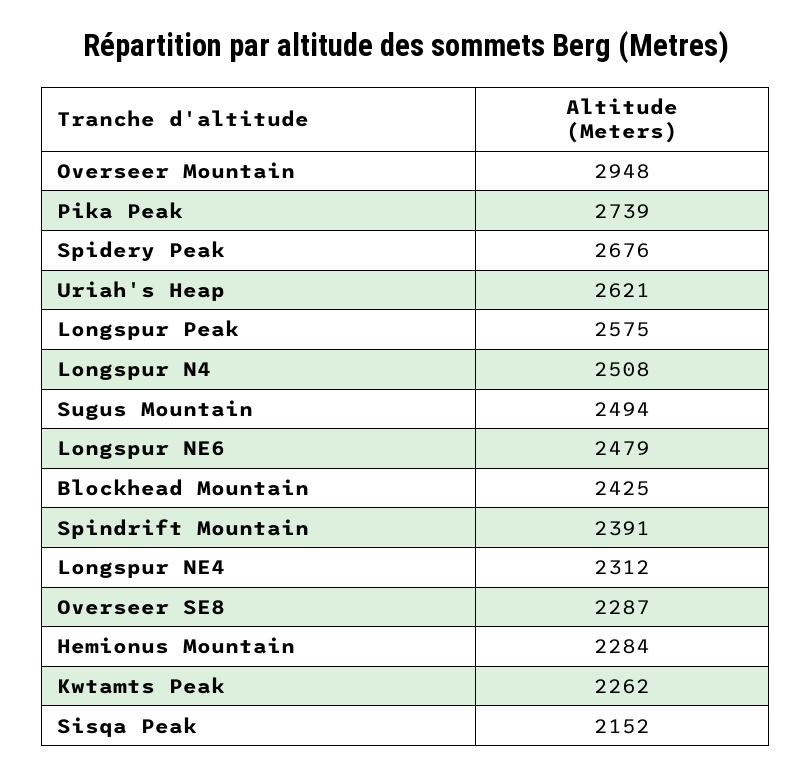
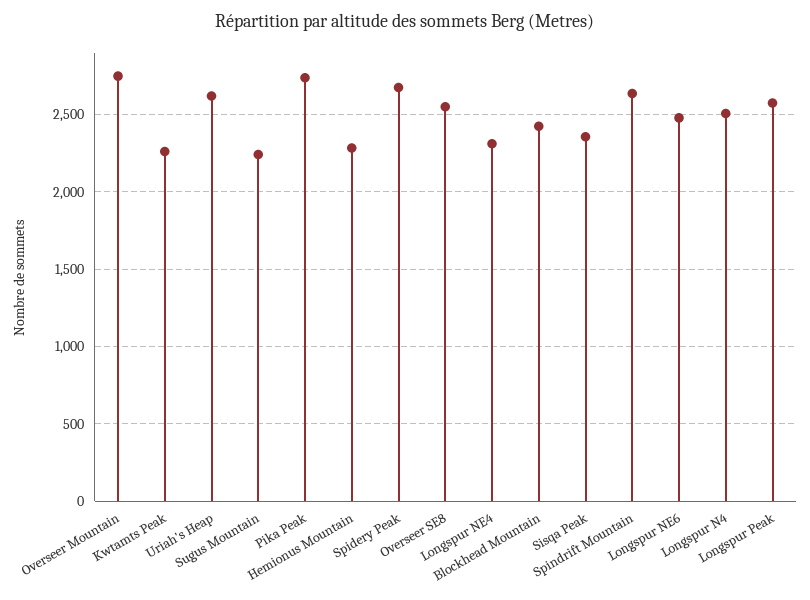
  {
-   "Overseer Mountain": 2948,
+   "Overseer Mountain": 2750,
    "Pika Peak": 2739,
    "Spidery Peak": 2676,
    "Uriah's Heap": 2621,
    "Longspur Peak": 2575,
    "Longspur N4": 2508,
-   "Sugus Mountain": 2494,
+   "Sugus Mountain": 2250,
    "Longspur NE6": 2479,
    "Blockhead Mountain": 2425,
-   "Spindrift Mountain": 2391,
+   "Spindrift Mountain": 2650,
    "Longspur NE4": 2312,
-   "Overseer SE8": 2287,
+   "Overseer SE8": 2550,
    "Hemionus Mountain": 2284,
    "Kwtamts Peak": 2262,
-   "Sisqa Peak": 2152
+   "Sisqa Peak": 2350
  }

